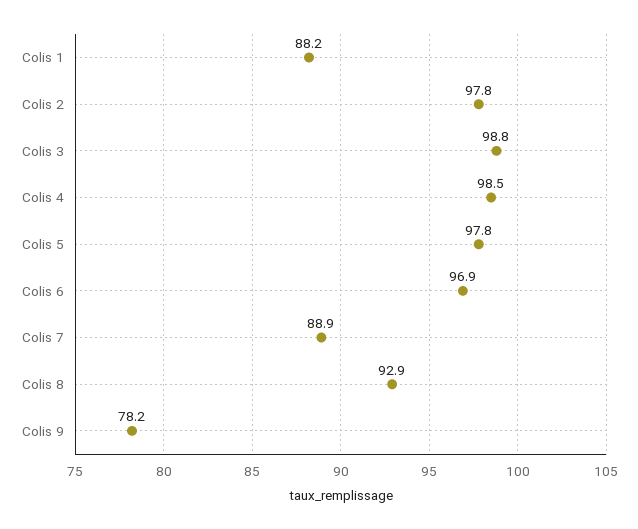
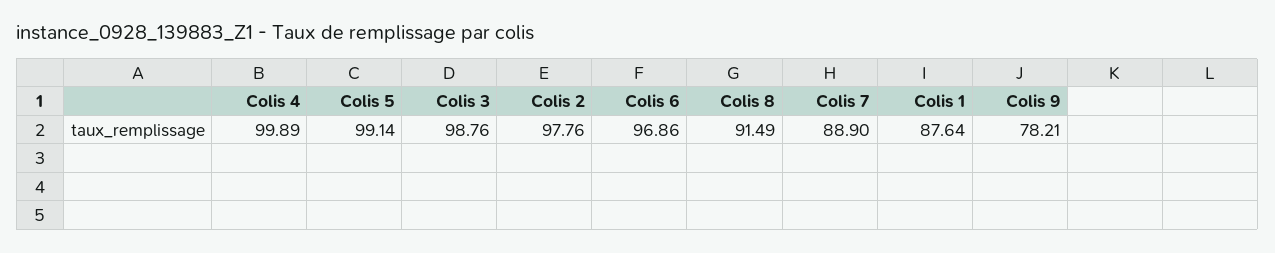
  {
-   "Colis 1": 88.2,
+   "Colis 1": 87.64,
    "Colis 2": 97.76,
    "Colis 3": 98.76,
-   "Colis 4": 98.5,
+   "Colis 4": 99.89,
-   "Colis 5": 97.8,
+   "Colis 5": 99.14,
    "Colis 6": 96.86,
    "Colis 7": 88.9,
-   "Colis 8": 92.9,
+   "Colis 8": 91.49,
    "Colis 9": 78.21
  }

